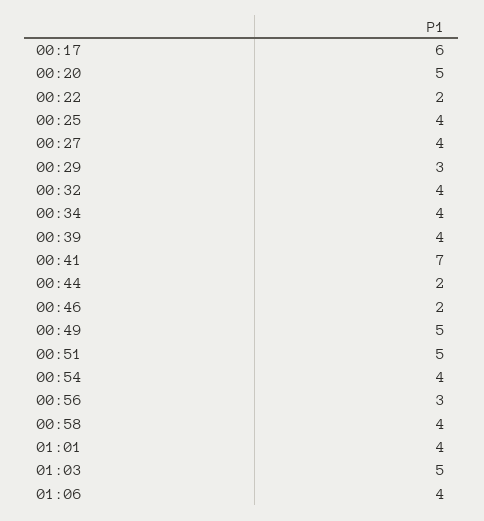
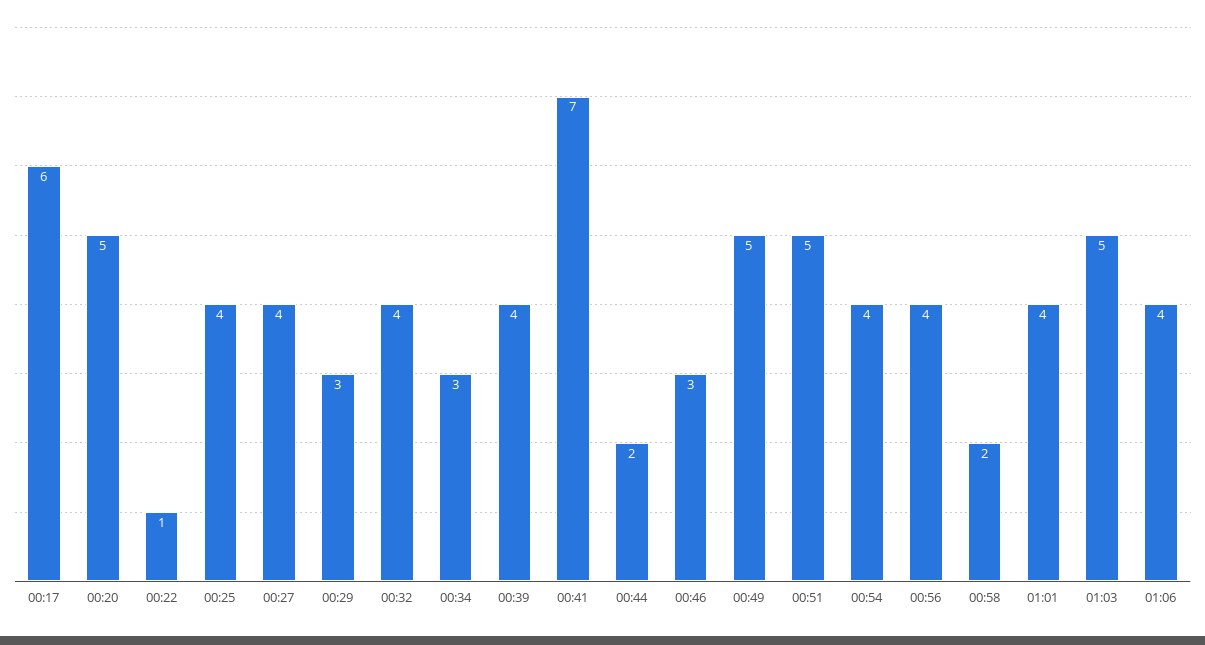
  {
    "00:17": 6,
    "00:20": 5,
-   "00:22": 2,
+   "00:22": 1,
    "00:25": 4,
    "00:27": 4,
    "00:29": 3,
    "00:32": 4,
-   "00:34": 4,
+   "00:34": 3,
    "00:39": 4,
    "00:41": 7,
    "00:44": 2,
-   "00:46": 2,
+   "00:46": 3,
    "00:49": 5,
    "00:51": 5,
    "00:54": 4,
-   "00:56": 3,
+   "00:56": 4,
-   "00:58": 4,
+   "00:58": 2,
    "01:01": 4,
    "01:03": 5,
    "01:06": 4
  }

